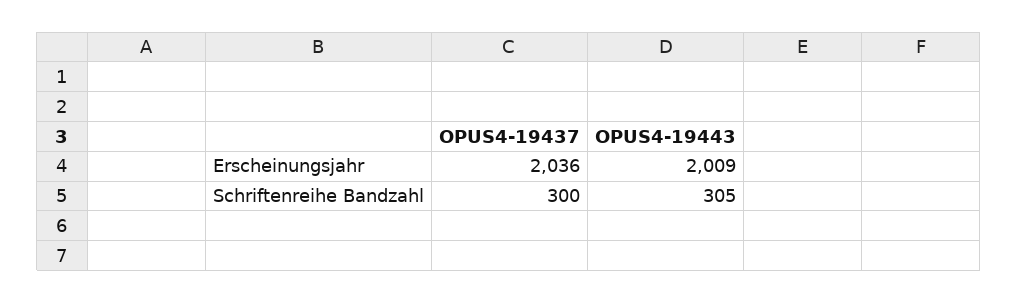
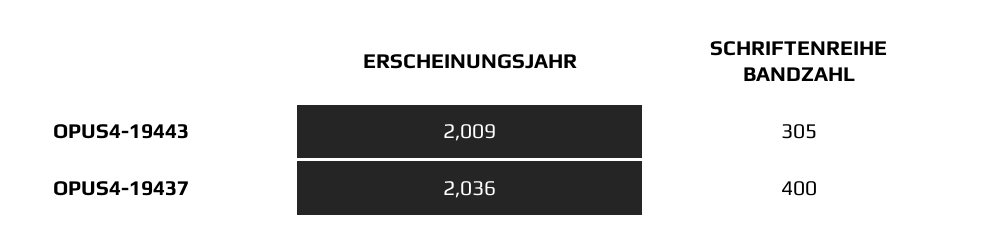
  {
    "OPUS4-19437": {
      "Erscheinungsjahr": 2036,
-     "Schriftenreihe Bandzahl": 300
+     "Schriftenreihe Bandzahl": 400
    },
    "OPUS4-19443": {
      "Erscheinungsjahr": 2009,
      "Schriftenreihe Bandzahl": 305
    }
  }

